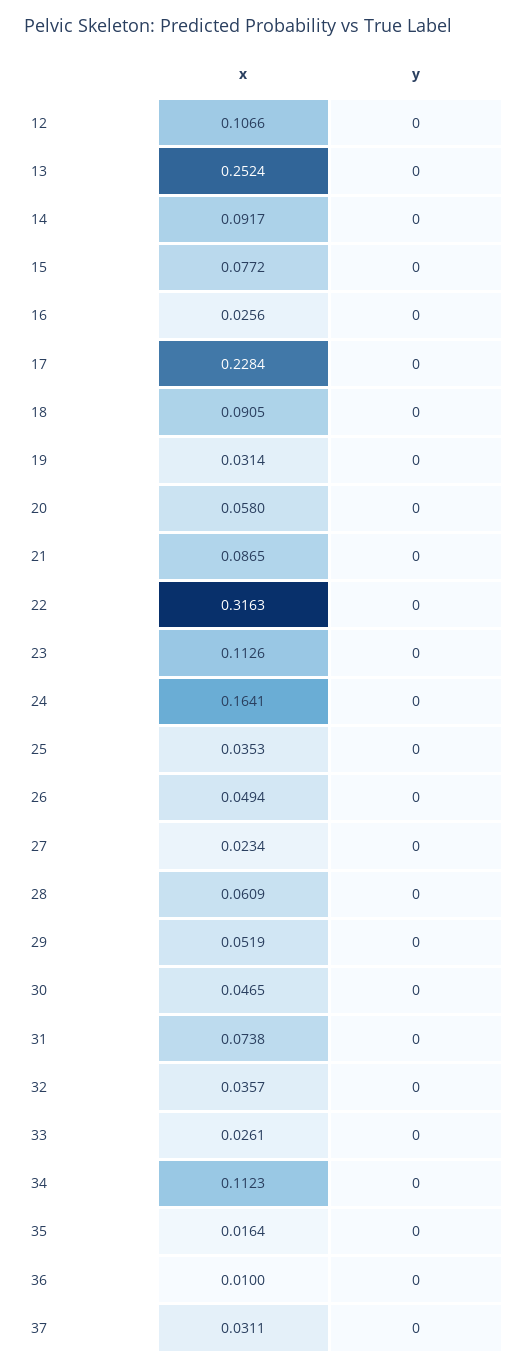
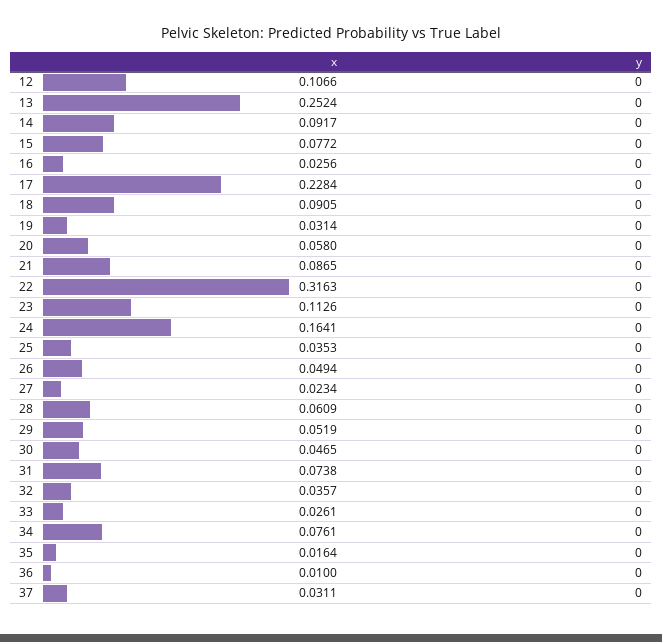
  {
    "x": {
      "12": 0.1066,
      "13": 0.2524,
      "14": 0.0917,
      "15": 0.0772,
      "16": 0.0256,
      "17": 0.2284,
      "18": 0.0905,
      "19": 0.0314,
      "20": 0.058,
      "21": 0.0865,
      "22": 0.3163,
      "23": 0.1126,
      "24": 0.1641,
      "25": 0.0353,
      "26": 0.0494,
      "27": 0.0234,
      "28": 0.0609,
      "29": 0.0519,
      "30": 0.0465,
      "31": 0.0738,
      "32": 0.0357,
      "33": 0.0261,
-     "34": 0.1123,
+     "34": 0.0761,
      "35": 0.0164,
      "36": 0.01,
      "37": 0.0311
    },
    "y": {
      "12": 0,
      "13": 0,
      "14": 0,
      "15": 0,
      "16": 0,
      "17": 0,
      "18": 0,
      "19": 0,
      "20": 0,
      "21": 0,
      "22": 0,
      "23": 0,
      "24": 0,
      "25": 0,
      "26": 0,
      "27": 0,
      "28": 0,
      "29": 0,
      "30": 0,
      "31": 0,
      "32": 0,
      "33": 0,
      "34": 0,
      "35": 0,
      "36": 0,
      "37": 0
    }
  }

